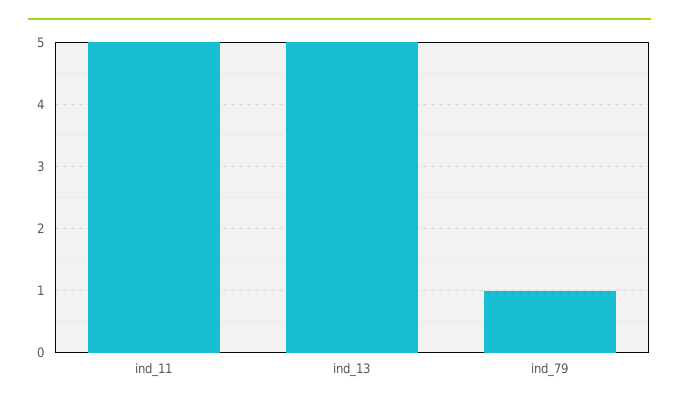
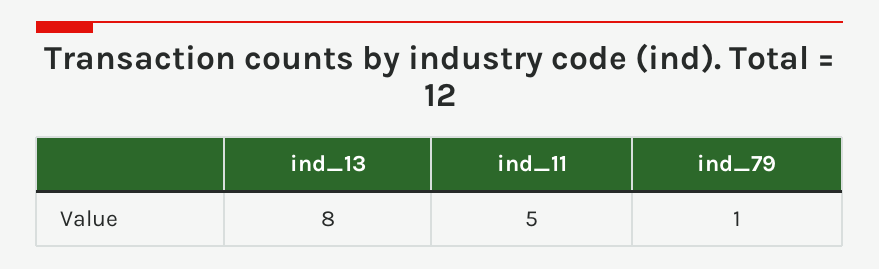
  {
    "ind_11": 5,
-   "ind_13": 5,
+   "ind_13": 8,
    "ind_79": 1
  }

